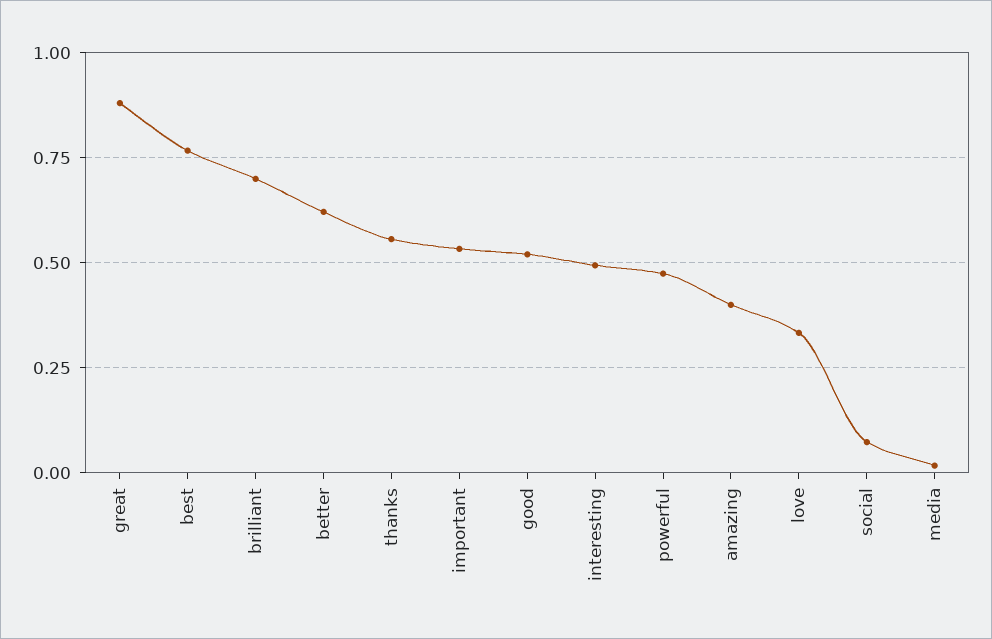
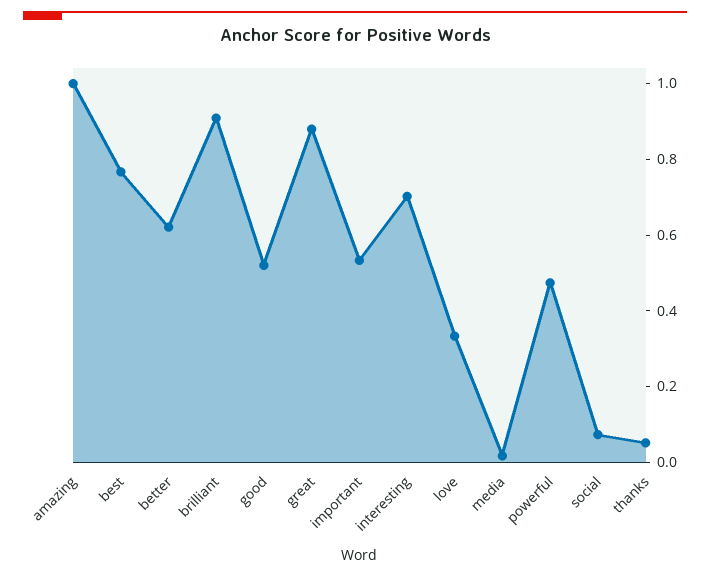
  {
    "great": 0.875,
    "best": 0.775,
-   "brilliant": 0.7,
+   "brilliant": 0.9,
    "better": 0.625,
-   "thanks": 0.55,
+   "thanks": 0.05,
    "important": 0.525,
    "good": 0.525,
-   "interesting": 0.5,
+   "interesting": 0.7,
    "powerful": 0.475,
-   "amazing": 0.4,
+   "amazing": 1,
    "love": 0.325,
    "social": 0.075,
    "media": 0.025
  }

